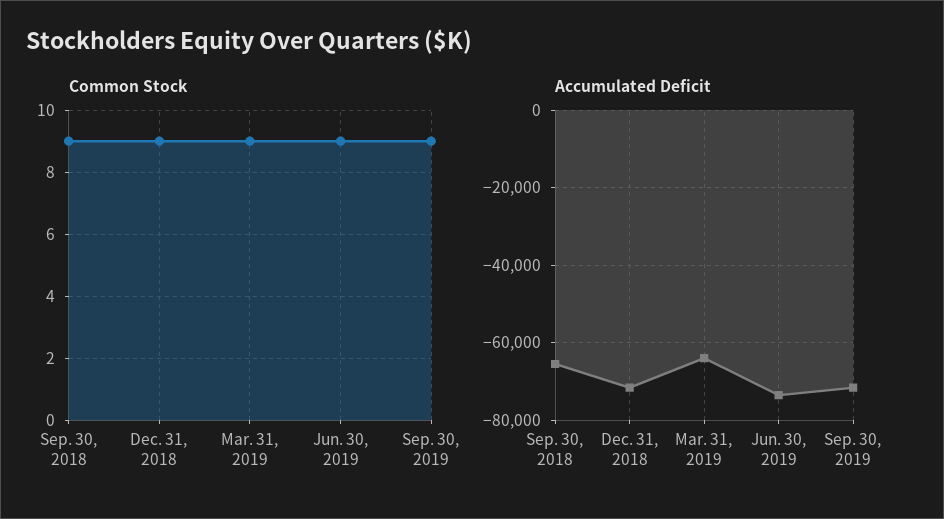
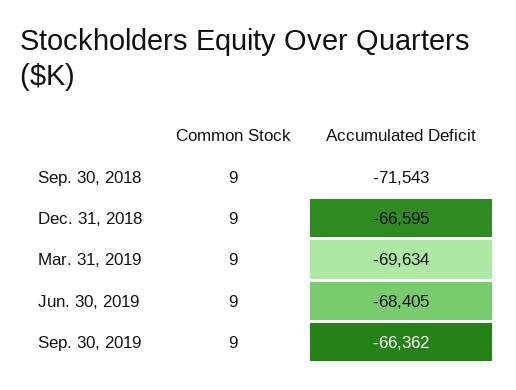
  {
    "Common Stock": {
      "Sep. 30, 2018": 9,
      "Dec. 31, 2018": 9,
      "Mar. 31, 2019": 9,
      "Jun. 30, 2019": 9,
      "Sep. 30, 2019": 9
    },
    "Accumulated Deficit": {
-     "Sep. 30, 2018": -66000,
+     "Sep. 30, 2018": -71543,
-     "Dec. 31, 2018": -72000,
+     "Dec. 31, 2018": -66595,
-     "Mar. 31, 2019": -64000,
+     "Mar. 31, 2019": -69634,
-     "Jun. 30, 2019": -74000,
+     "Jun. 30, 2019": -68405,
-     "Sep. 30, 2019": -72000
+     "Sep. 30, 2019": -66362
    }
  }

